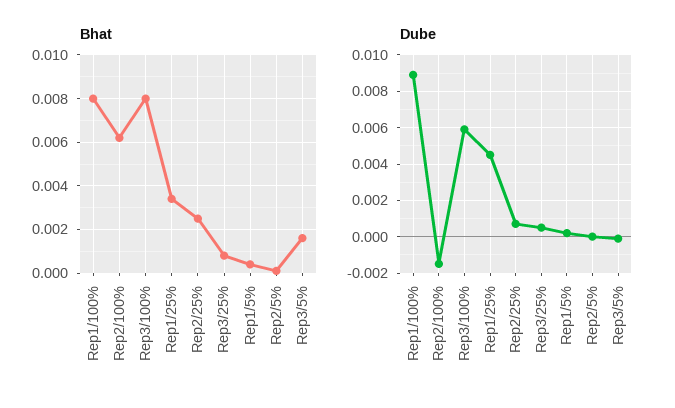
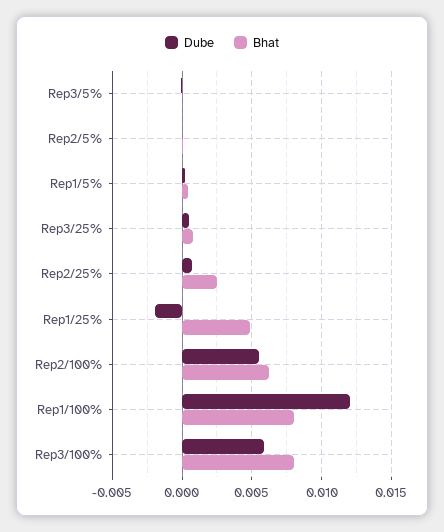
  {
    "Bhat": {
      "Rep1/100%": 0.008,
      "Rep2/100%": 0.006,
      "Rep3/100%": 0.008,
-     "Rep1/25%": 0.0035,
+     "Rep1/25%": 0.005,
      "Rep2/25%": 0.0025,
      "Rep3/25%": 0.001,
      "Rep1/5%": 0.0005,
      "Rep2/5%": 0,
-     "Rep3/5%": 0.0015
+     "Rep3/5%": 0
    },
    "Dube": {
-     "Rep1/100%": 0.009,
+     "Rep1/100%": 0.012,
-     "Rep2/100%": -0.0015,
+     "Rep2/100%": 0.0055,
      "Rep3/100%": 0.006,
-     "Rep1/25%": 0.0045,
+     "Rep1/25%": -0.002,
      "Rep2/25%": 0.0005,
      "Rep3/25%": 0.0005,
      "Rep1/5%": 0,
      "Rep2/5%": 0,
      "Rep3/5%": 0
    }
  }

